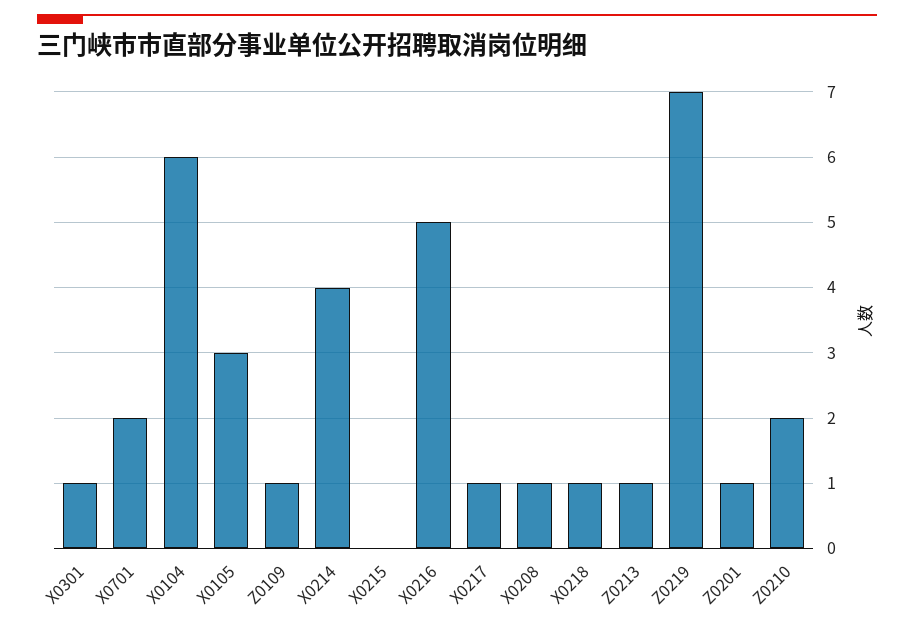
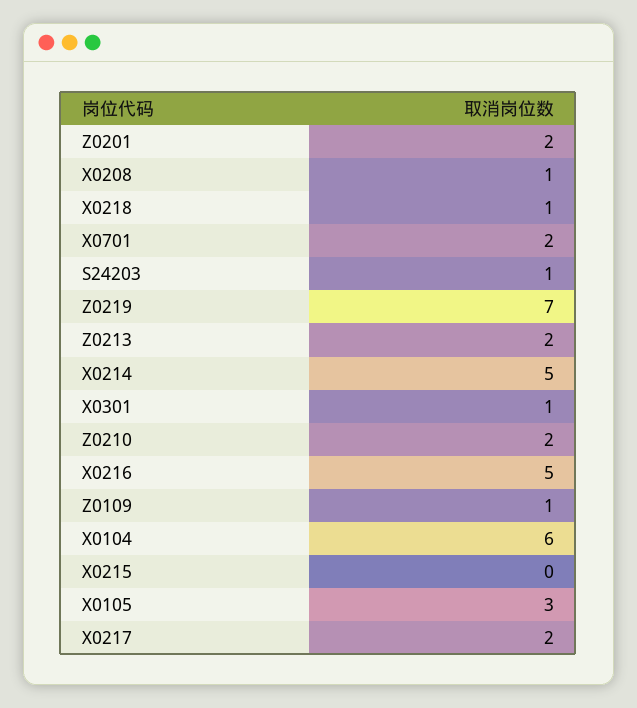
  {
    "X0301": 1,
    "X0701": 2,
    "X0104": 6,
    "X0105": 3,
    "Z0109": 1,
-   "X0214": 4,
+   "X0214": 5,
    "X0215": 0,
    "X0216": 5,
-   "X0217": 1,
+   "X0217": 2,
    "X0208": 1,
    "X0218": 1,
-   "Z0213": 1,
+   "Z0213": 2,
    "Z0219": 7,
-   "Z0201": 1,
+   "Z0201": 2,
-   "Z0210": 2
+   "Z0210": 2,
+   "S24203": 1
  }

